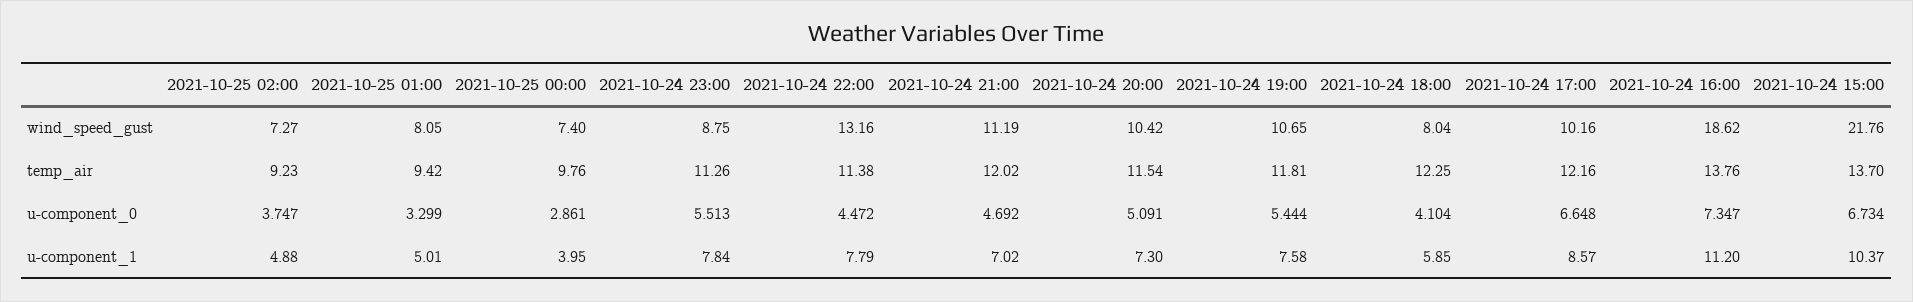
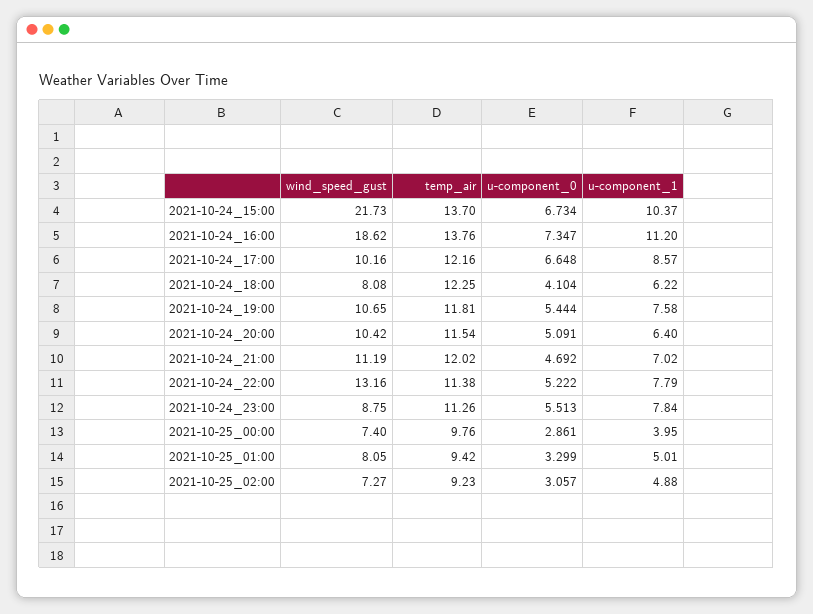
  {
    "2021-10-25 02:00": {
      "wind_speed_gust": 7.27,
      "temp_air": 9.23,
-     "u-component_0": 3.747,
+     "u-component_0": 3.057,
      "u-component_1": 4.88
    },
    "2021-10-25 01:00": {
      "wind_speed_gust": 8.05,
      "temp_air": 9.42,
      "u-component_0": 3.299,
      "u-component_1": 5.01
    },
    "2021-10-25 00:00": {
      "wind_speed_gust": 7.4,
      "temp_air": 9.76,
      "u-component_0": 2.861,
      "u-component_1": 3.95
    },
    "2021-10-24 23:00": {
      "wind_speed_gust": 8.75,
      "temp_air": 11.26,
      "u-component_0": 5.513,
      "u-component_1": 7.84
    },
    "2021-10-24 22:00": {
      "wind_speed_gust": 13.16,
      "temp_air": 11.38,
-     "u-component_0": 4.472,
+     "u-component_0": 5.222,
      "u-component_1": 7.79
    },
    "2021-10-24 21:00": {
      "wind_speed_gust": 11.19,
      "temp_air": 12.02,
      "u-component_0": 4.692,
      "u-component_1": 7.02
    },
    "2021-10-24 20:00": {
      "wind_speed_gust": 10.42,
      "temp_air": 11.54,
      "u-component_0": 5.091,
-     "u-component_1": 7.3
+     "u-component_1": 6.4
    },
    "2021-10-24 19:00": {
      "wind_speed_gust": 10.65,
      "temp_air": 11.81,
      "u-component_0": 5.444,
      "u-component_1": 7.58
    },
    "2021-10-24 18:00": {
-     "wind_speed_gust": 8.04,
+     "wind_speed_gust": 8.08,
      "temp_air": 12.25,
      "u-component_0": 4.104,
-     "u-component_1": 5.85
+     "u-component_1": 6.22
    },
    "2021-10-24 17:00": {
      "wind_speed_gust": 10.16,
      "temp_air": 12.16,
      "u-component_0": 6.648,
      "u-component_1": 8.57
    },
    "2021-10-24 16:00": {
      "wind_speed_gust": 18.62,
      "temp_air": 13.76,
      "u-component_0": 7.347,
      "u-component_1": 11.2
    },
    "2021-10-24 15:00": {
-     "wind_speed_gust": 21.76,
+     "wind_speed_gust": 21.73,
      "temp_air": 13.7,
      "u-component_0": 6.734,
      "u-component_1": 10.37
    }
  }

